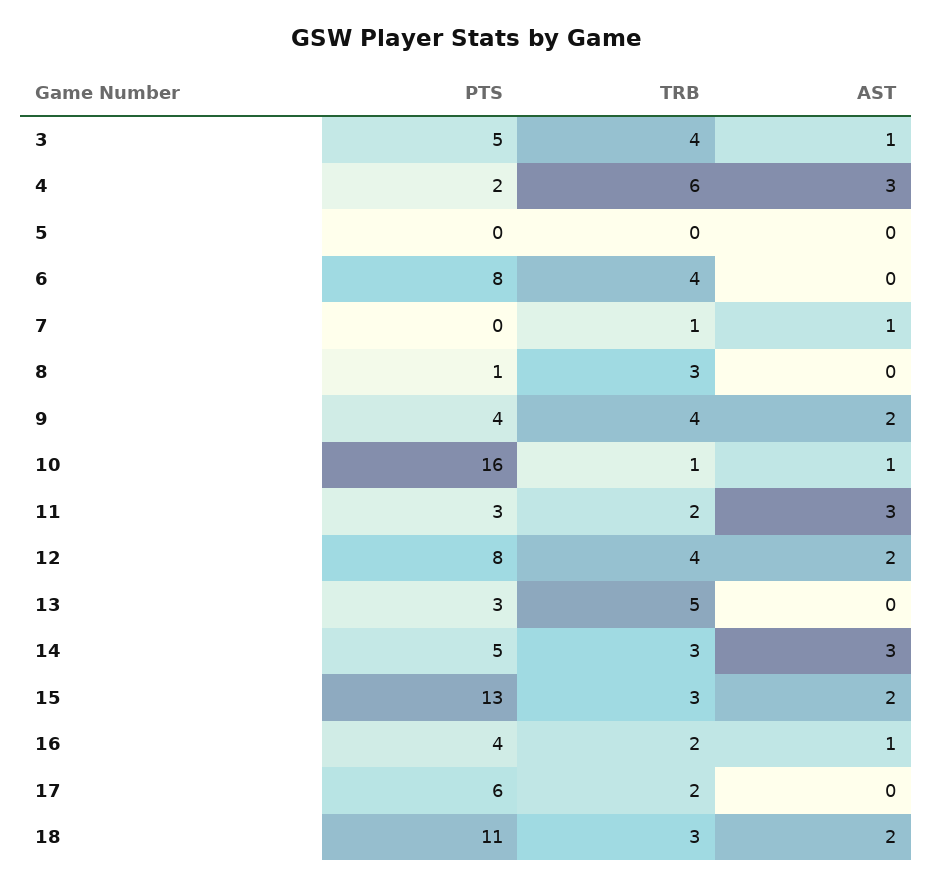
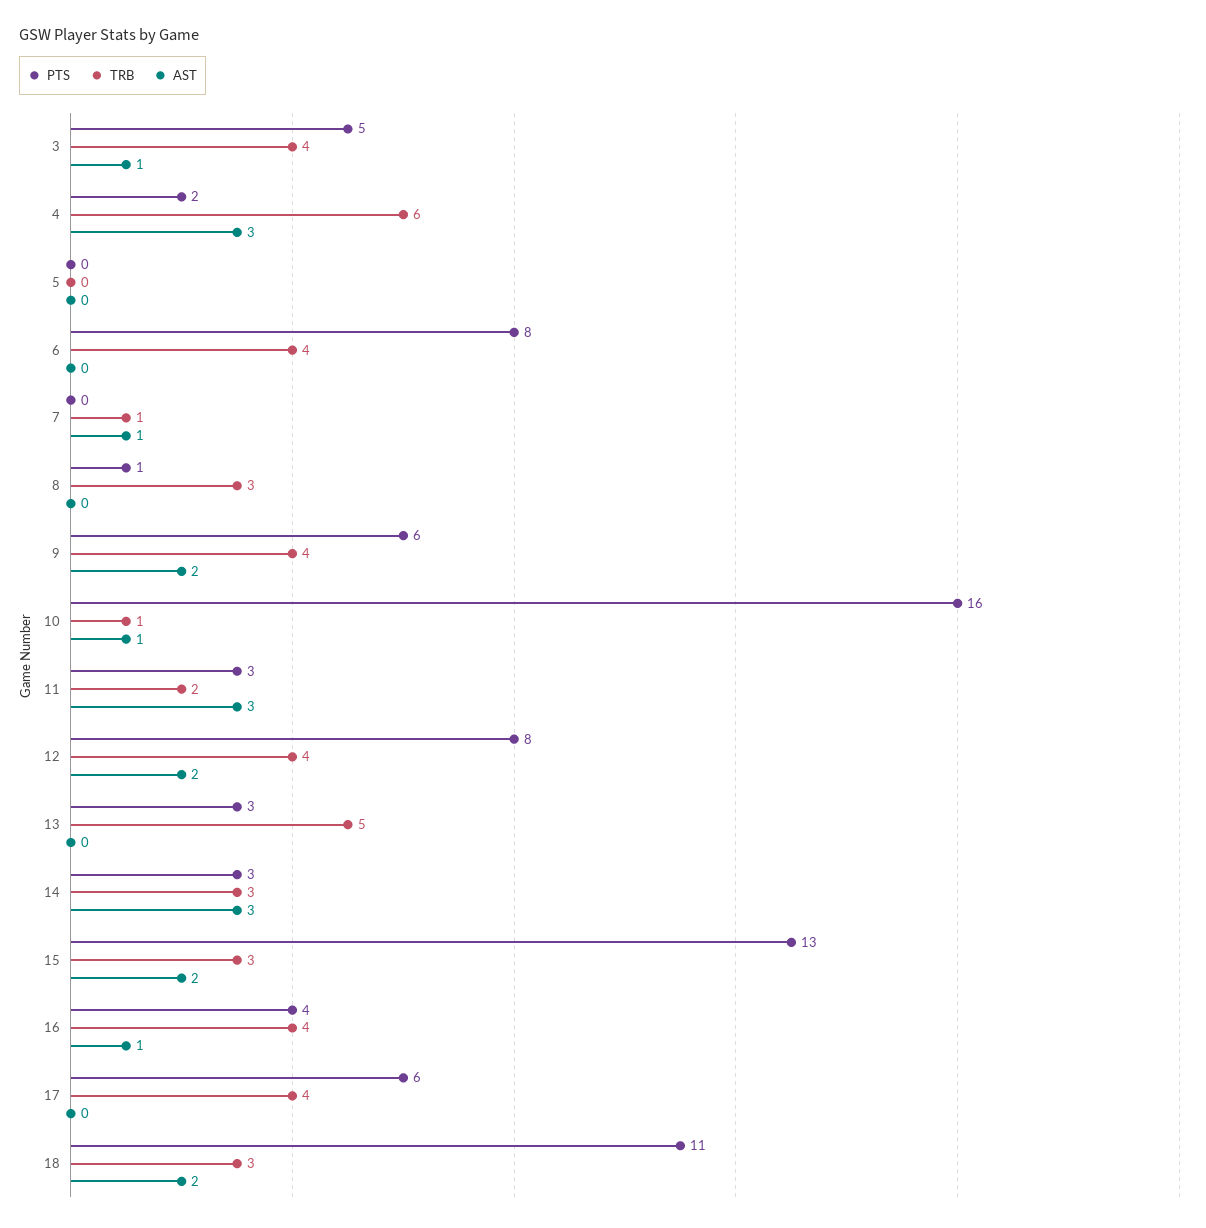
  {
    "PTS": {
      "3": 5,
      "4": 2,
      "5": 0,
      "6": 8,
      "7": 0,
      "8": 1,
-     "9": 4,
+     "9": 6,
      "10": 16,
      "11": 3,
      "12": 8,
      "13": 3,
-     "14": 5,
+     "14": 3,
      "15": 13,
      "16": 4,
      "17": 6,
      "18": 11
    },
    "TRB": {
      "3": 4,
      "4": 6,
      "5": 0,
      "6": 4,
      "7": 1,
      "8": 3,
      "9": 4,
      "10": 1,
      "11": 2,
      "12": 4,
      "13": 5,
      "14": 3,
      "15": 3,
-     "16": 2,
+     "16": 4,
-     "17": 2,
+     "17": 4,
      "18": 3
    },
    "AST": {
      "3": 1,
      "4": 3,
      "5": 0,
      "6": 0,
      "7": 1,
      "8": 0,
      "9": 2,
      "10": 1,
      "11": 3,
      "12": 2,
      "13": 0,
      "14": 3,
      "15": 2,
      "16": 1,
      "17": 0,
      "18": 2
    }
  }

